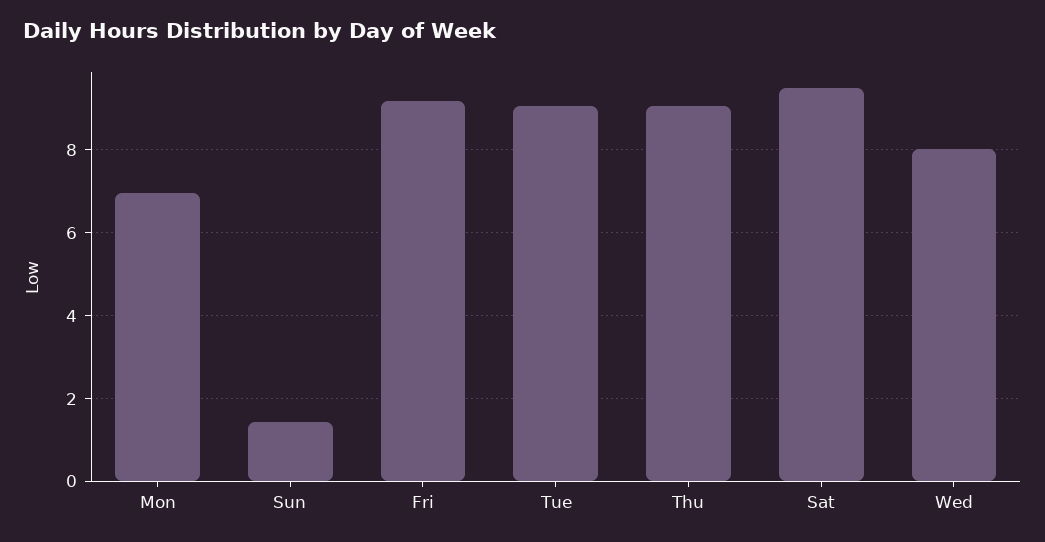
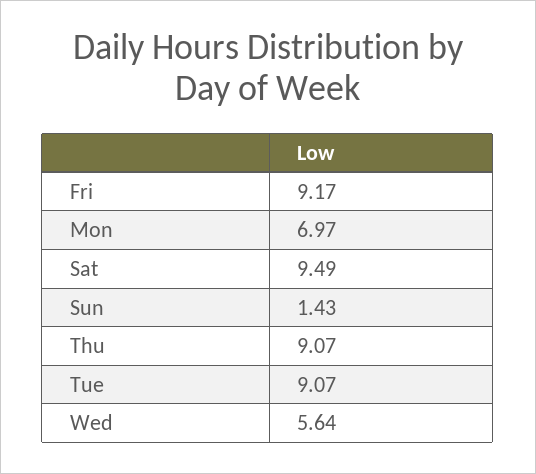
  {
    "Mon": 6.97,
    "Sun": 1.43,
    "Fri": 9.17,
    "Tue": 9.07,
    "Thu": 9.07,
    "Sat": 9.49,
-   "Wed": 8
+   "Wed": 5.64
  }

